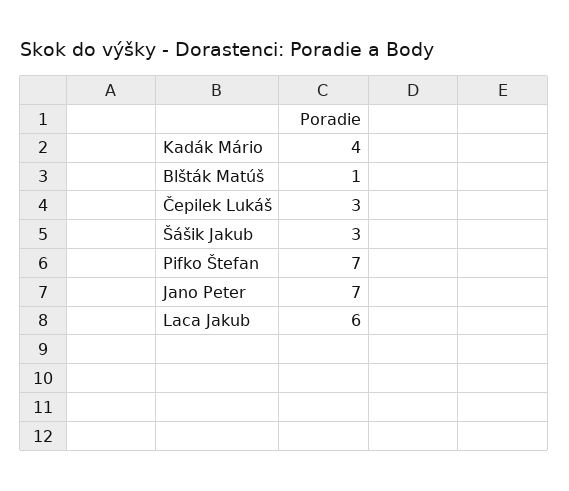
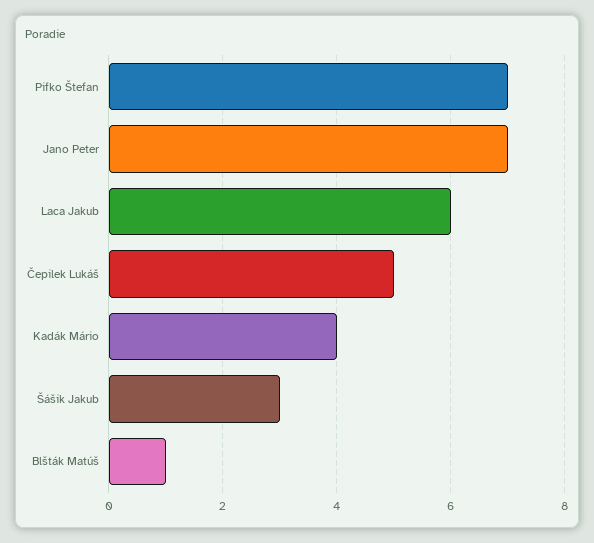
  {
    "Kadák Mário": 4,
    "Blšták Matúš": 1,
-   "Čepilek Lukáš": 3,
+   "Čepilek Lukáš": 5,
    "Šášik Jakub": 3,
    "Pifko Štefan": 7,
    "Jano Peter": 7,
    "Laca Jakub": 6
  }

